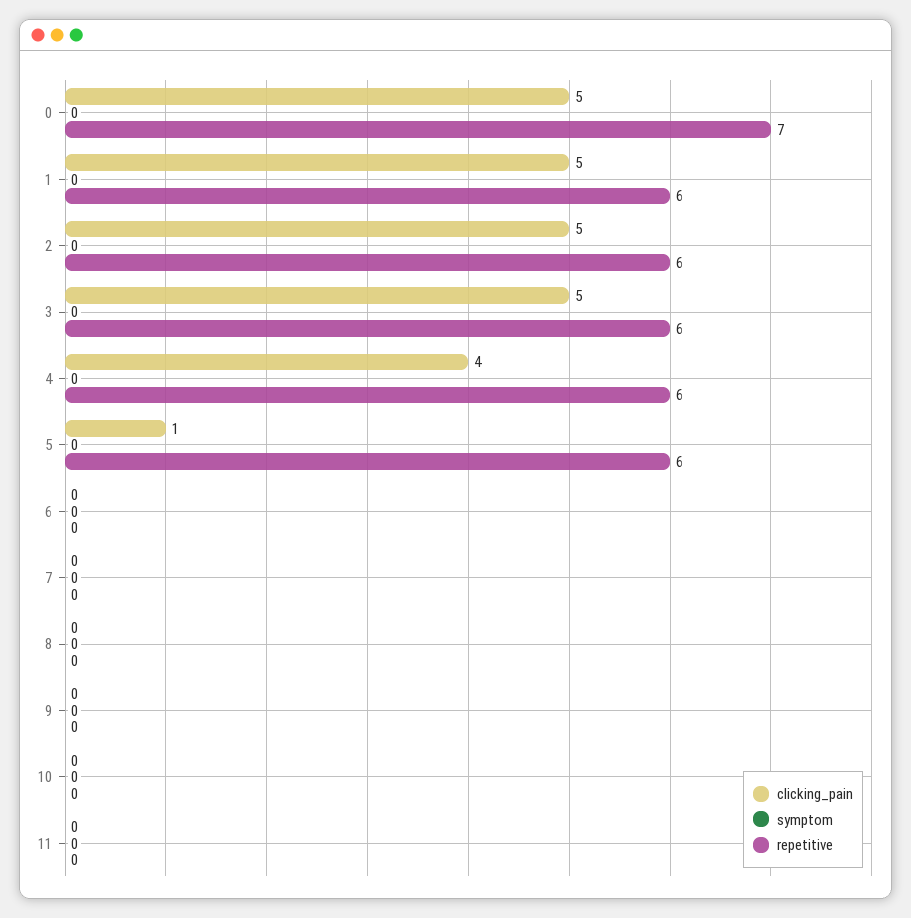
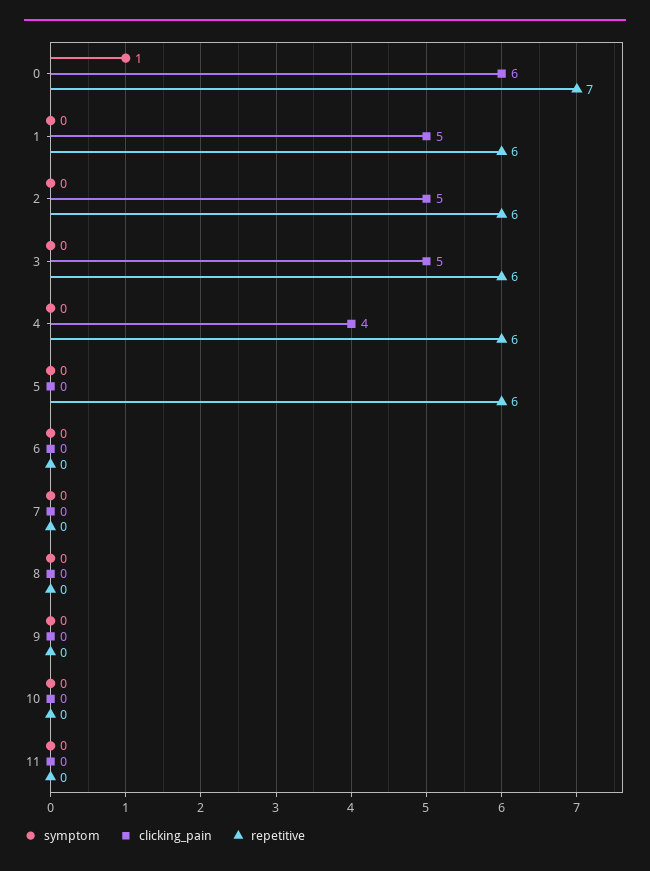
  {
    "clicking_pain": {
-     "0": 5,
+     "0": 6,
      "1": 5,
      "2": 5,
      "3": 5,
      "4": 4,
-     "5": 1,
+     "5": 0,
      "6": 0,
      "7": 0,
      "8": 0,
      "9": 0,
      "10": 0,
      "11": 0
    },
    "symptom": {
-     "0": 0,
+     "0": 1,
      "1": 0,
      "2": 0,
      "3": 0,
      "4": 0,
      "5": 0,
      "6": 0,
      "7": 0,
      "8": 0,
      "9": 0,
      "10": 0,
      "11": 0
    },
    "repetitive": {
      "0": 7,
      "1": 6,
      "2": 6,
      "3": 6,
      "4": 6,
      "5": 6,
      "6": 0,
      "7": 0,
      "8": 0,
      "9": 0,
      "10": 0,
      "11": 0
    }
  }

